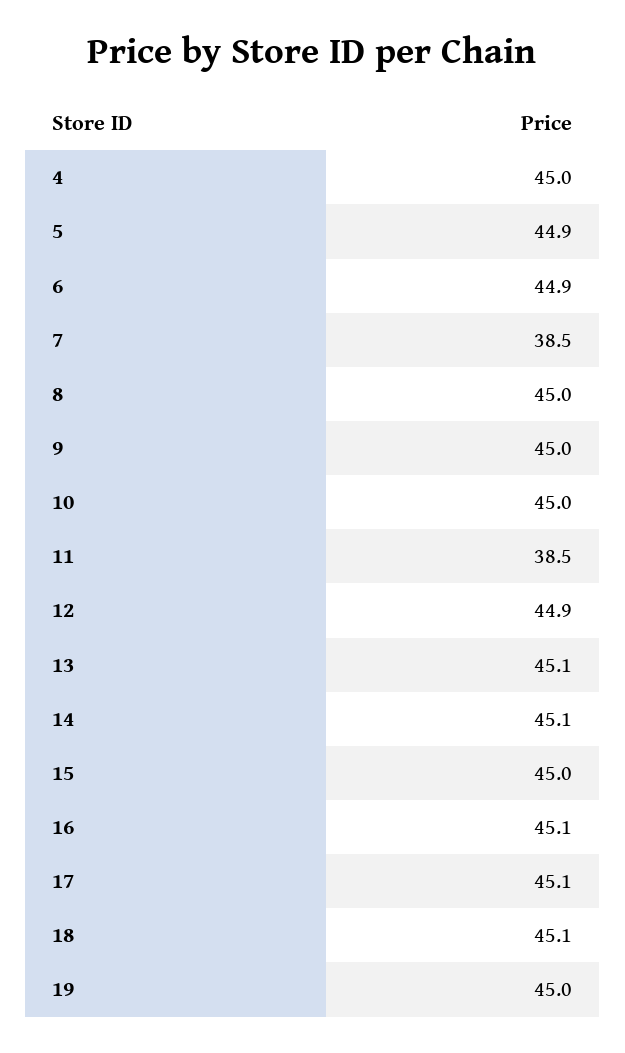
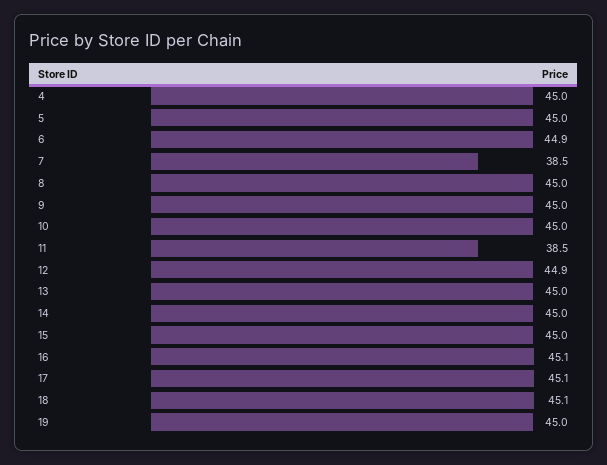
  {
    "4": 45,
-   "5": 44.9,
+   "5": 45,
    "6": 44.9,
    "7": 38.5,
    "8": 45,
    "9": 45,
    "10": 45,
    "11": 38.5,
    "12": 44.9,
-   "13": 45.1,
+   "13": 45,
-   "14": 45.1,
+   "14": 45,
    "15": 45,
    "16": 45.1,
    "17": 45.1,
    "18": 45.1,
    "19": 45
  }

